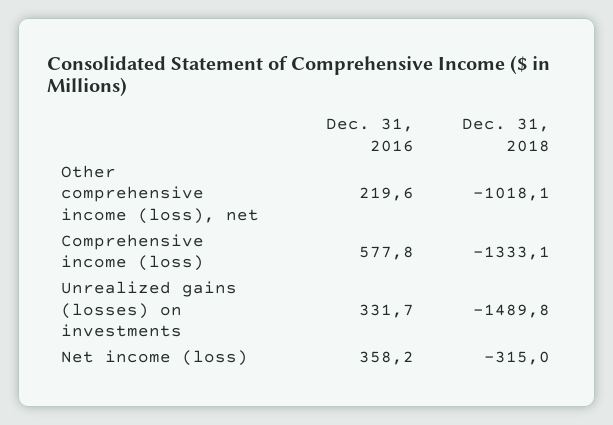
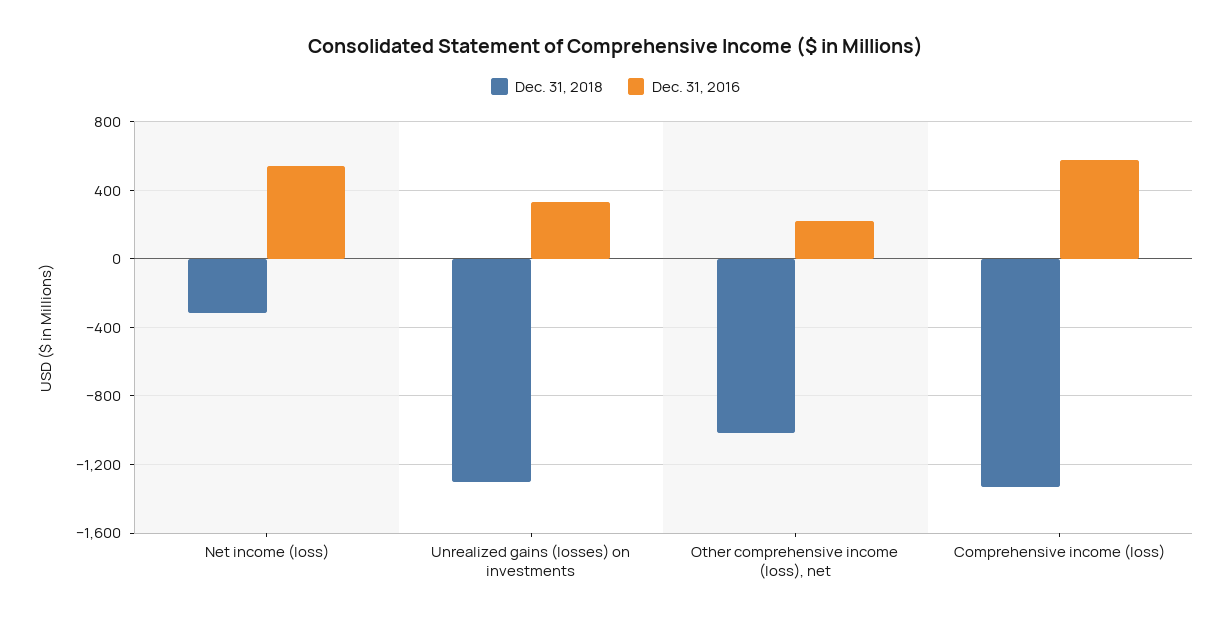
  {
    "Dec. 31, 2016": {
      "Other comprehensive income (loss), net": 219.6,
      "Comprehensive income (loss)": 577.8,
      "Unrealized gains (losses) on investments": 331.7,
-     "Net income (loss)": 358.2
+     "Net income (loss)": 550
    },
    "Dec. 31, 2018": {
      "Other comprehensive income (loss), net": -1018.1,
      "Comprehensive income (loss)": -1333.1,
-     "Unrealized gains (losses) on investments": -1489.8,
+     "Unrealized gains (losses) on investments": -1300,
      "Net income (loss)": -315
    }
  }

